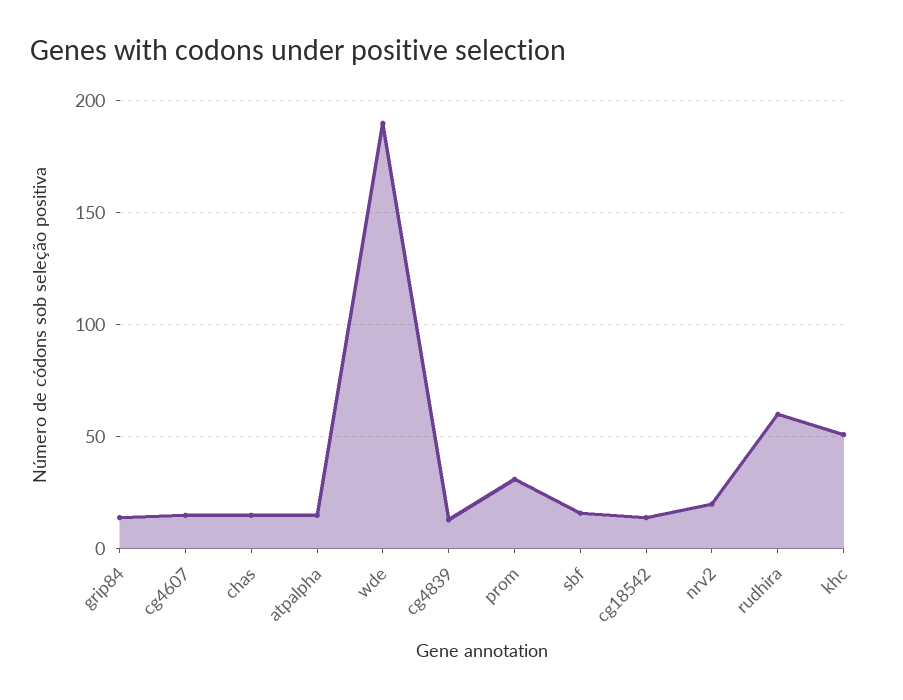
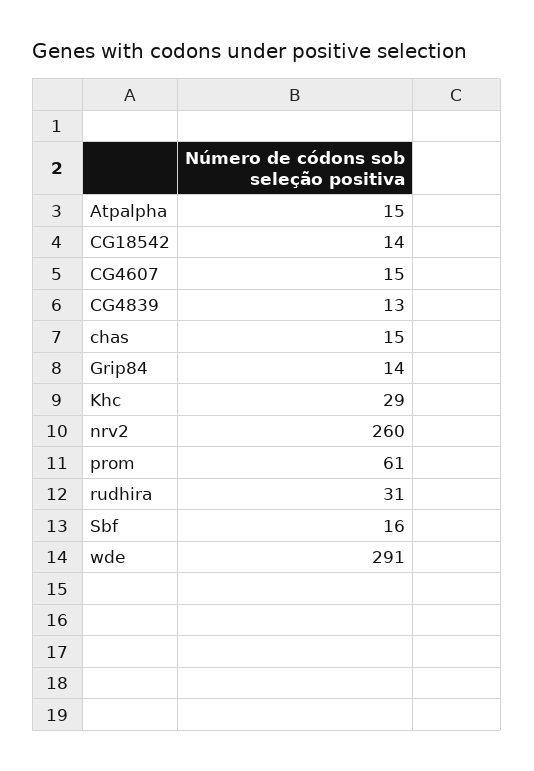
  {
    "grip84": 14,
    "cg4607": 15,
    "chas": 15,
    "atpalpha": 15,
-   "wde": 190,
+   "wde": 291,
    "cg4839": 13,
-   "prom": 30,
+   "prom": 61,
    "sbf": 16,
    "cg18542": 14,
-   "nrv2": 20,
+   "nrv2": 260,
-   "rudhira": 60,
+   "rudhira": 31,
-   "khc": 50
+   "khc": 29
  }

